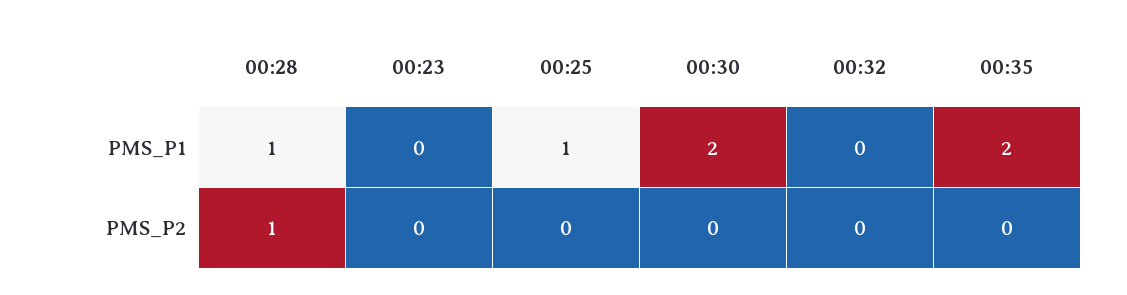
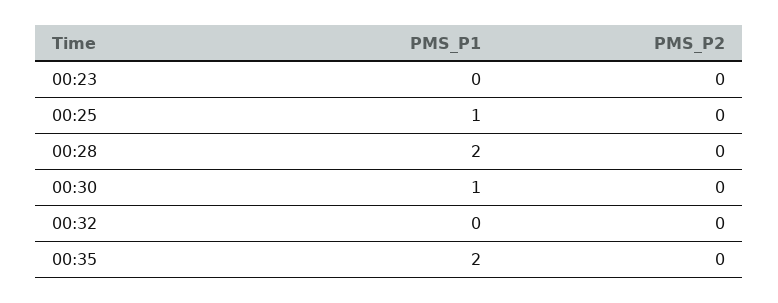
  {
    "00:28": {
-     "PMS_P1": 1,
+     "PMS_P1": 2,
-     "PMS_P2": 1
+     "PMS_P2": 0
    },
    "00:23": {
      "PMS_P1": 0,
      "PMS_P2": 0
    },
    "00:25": {
      "PMS_P1": 1,
      "PMS_P2": 0
    },
    "00:30": {
-     "PMS_P1": 2,
+     "PMS_P1": 1,
      "PMS_P2": 0
    },
    "00:32": {
      "PMS_P1": 0,
      "PMS_P2": 0
    },
    "00:35": {
      "PMS_P1": 2,
      "PMS_P2": 0
    }
  }

